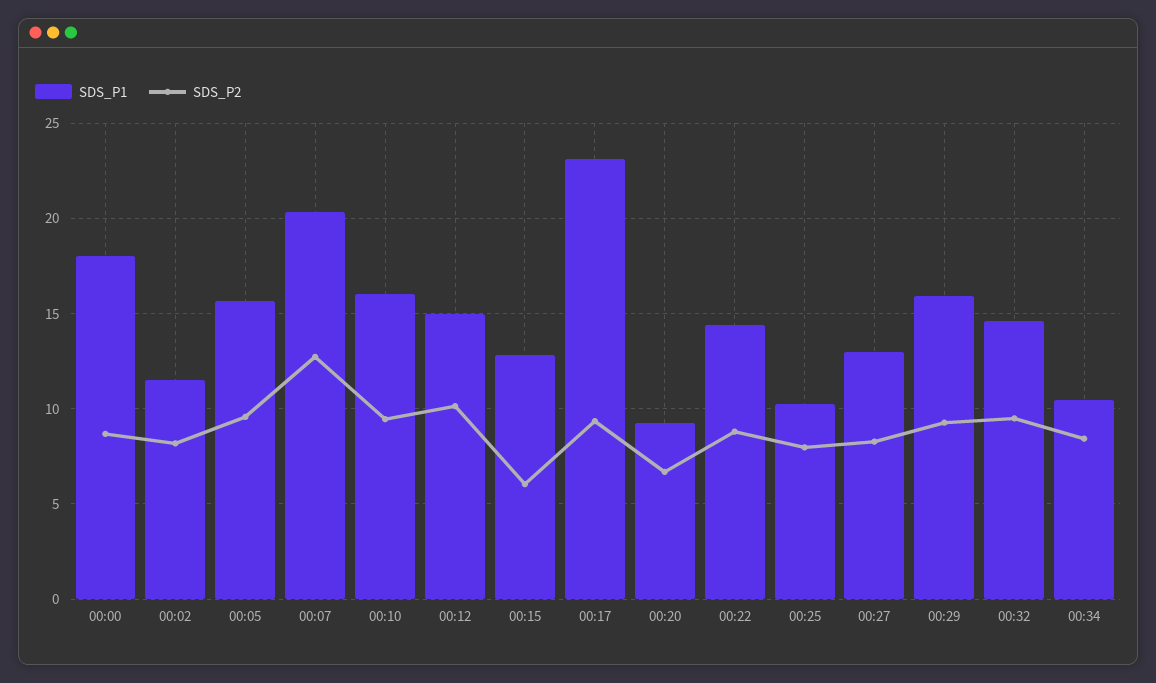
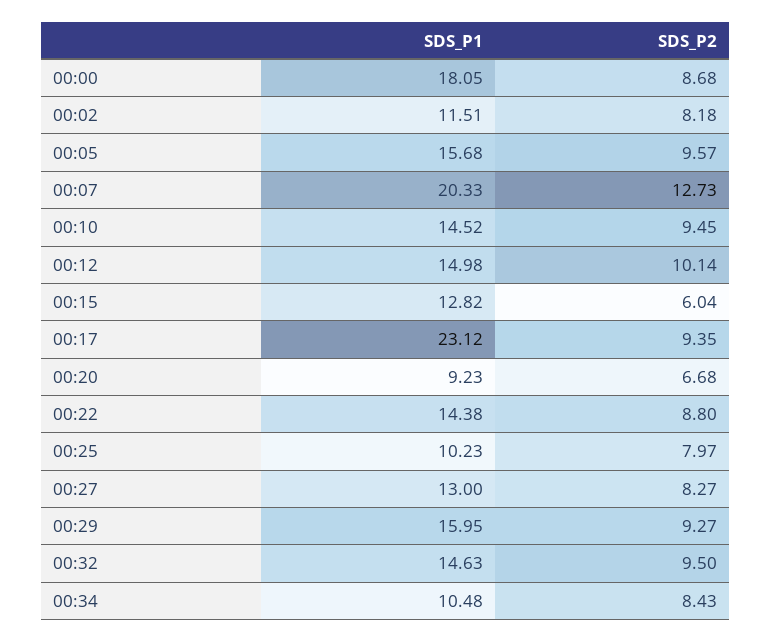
  {
    "SDS_P1": {
      "00:00": 18.05,
      "00:02": 11.51,
      "00:05": 15.68,
      "00:07": 20.33,
-     "00:10": 16,
+     "00:10": 14.52,
      "00:12": 14.98,
      "00:15": 12.82,
      "00:17": 23.12,
      "00:20": 9.23,
      "00:22": 14.38,
      "00:25": 10.23,
      "00:27": 13,
      "00:29": 15.95,
      "00:32": 14.63,
      "00:34": 10.48
    },
    "SDS_P2": {
      "00:00": 8.68,
      "00:02": 8.18,
      "00:05": 9.57,
      "00:07": 12.73,
      "00:10": 9.45,
      "00:12": 10.14,
      "00:15": 6.04,
      "00:17": 9.35,
      "00:20": 6.68,
      "00:22": 8.8,
      "00:25": 7.97,
      "00:27": 8.27,
      "00:29": 9.27,
      "00:32": 9.5,
      "00:34": 8.43
    }
  }

